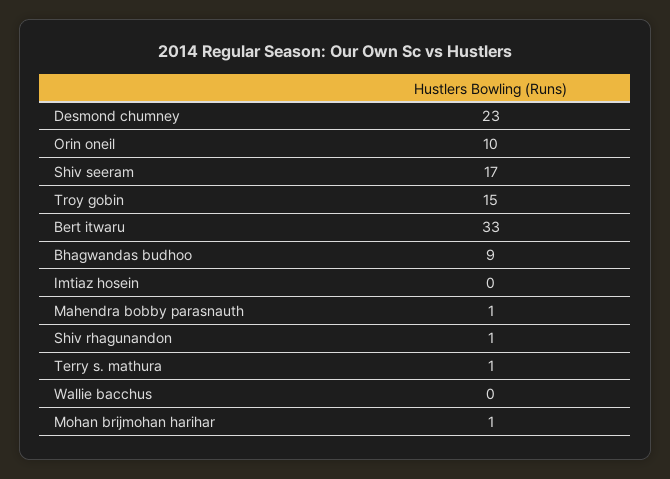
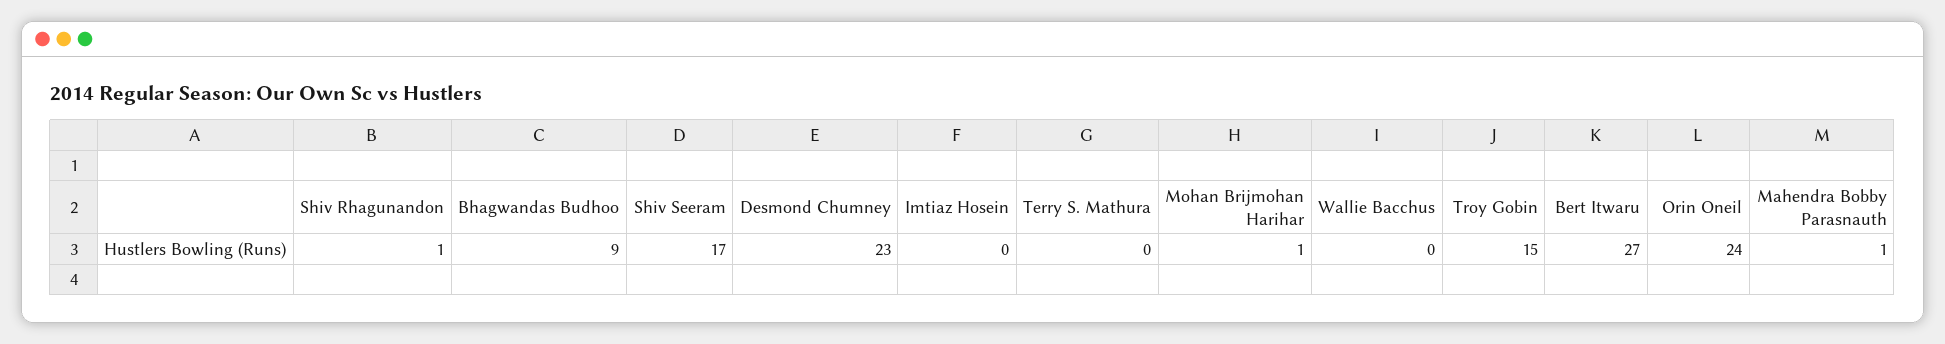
  {
    "Desmond chumney": 23,
-   "Orin oneil": 10,
+   "Orin oneil": 24,
    "Shiv seeram": 17,
    "Troy gobin": 15,
-   "Bert itwaru": 33,
+   "Bert itwaru": 27,
    "Bhagwandas budhoo": 9,
    "Imtiaz hosein": 0,
    "Mahendra bobby parasnauth": 1,
    "Shiv rhagunandon": 1,
-   "Terry s. mathura": 1,
+   "Terry s. mathura": 0,
    "Wallie bacchus": 0,
    "Mohan brijmohan harihar": 1
  }

